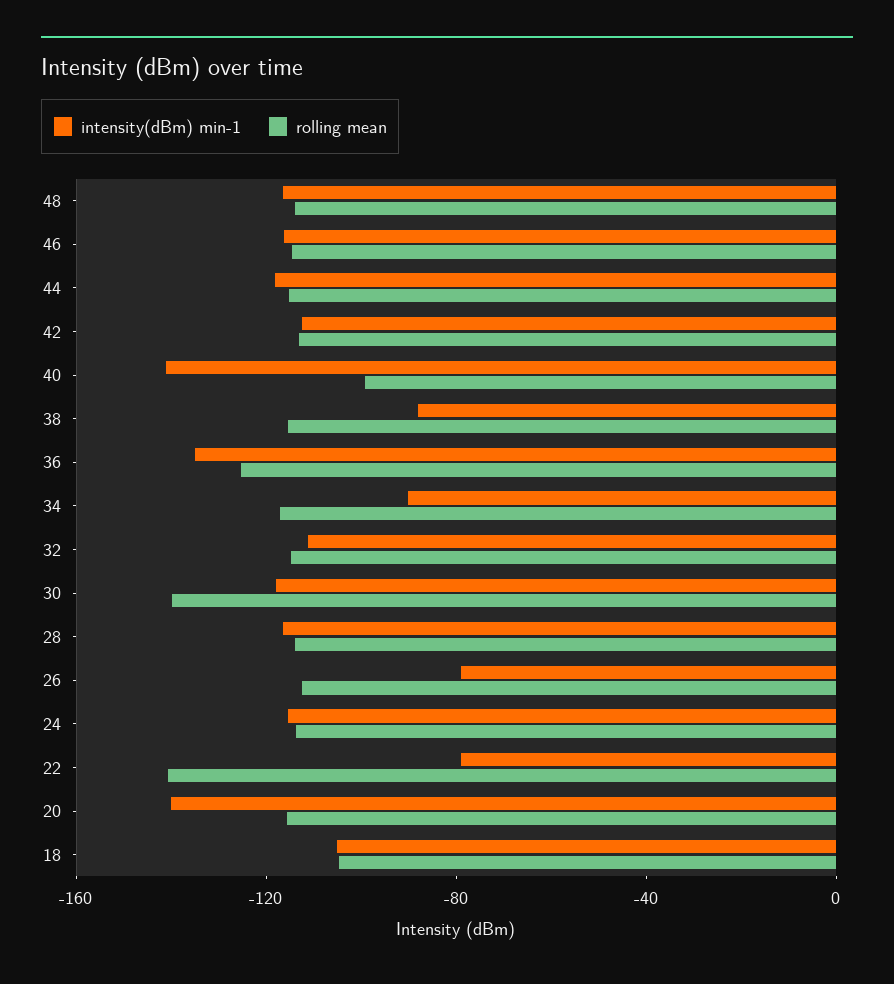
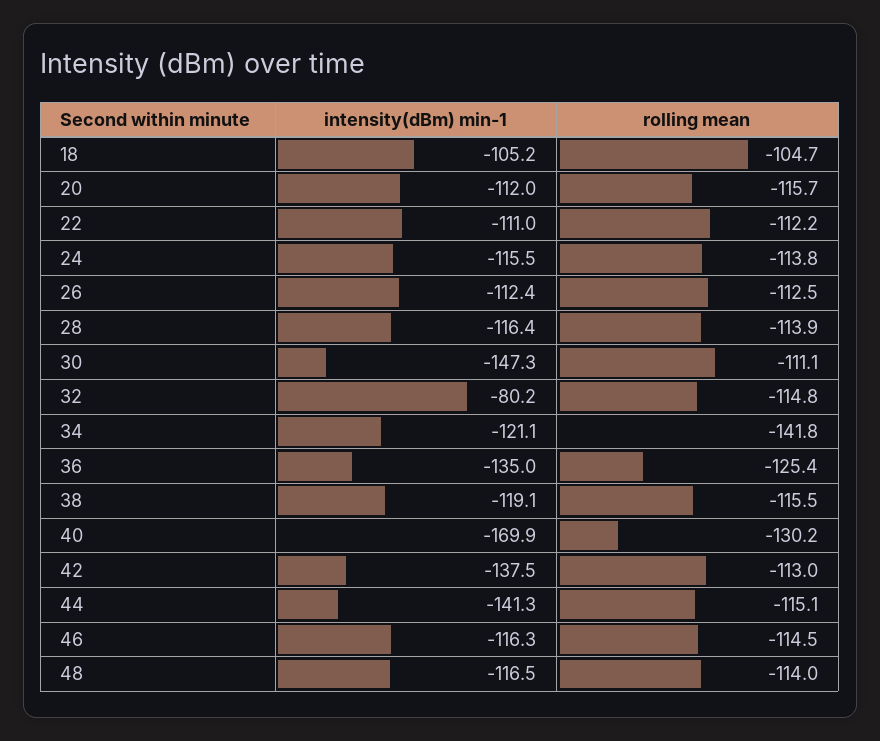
  {
    "intensity(dBm) min-1": {
      "48": -116.5,
      "46": -116.3,
-     "44": -120,
+     "44": -141.3,
-     "42": -110,
+     "42": -137.5,
-     "40": -140,
+     "40": -169.9,
-     "38": -90,
+     "38": -119.1,
      "36": -135,
-     "34": -90,
+     "34": -121.1,
-     "32": -110,
+     "32": -80.2,
-     "30": -120,
+     "30": -147.3,
      "28": -116.4,
-     "26": -80,
+     "26": -112.4,
      "24": -115.5,
-     "22": -80,
+     "22": -111,
-     "20": -140,
+     "20": -112,
      "18": -105.2
    },
    "rolling mean": {
      "48": -114,
      "46": -114.5,
      "44": -115.1,
      "42": -113,
-     "40": -100,
+     "40": -130.2,
      "38": -115.5,
      "36": -125.4,
-     "34": -120,
+     "34": -141.8,
      "32": -114.8,
-     "30": -140,
+     "30": -111.1,
      "28": -113.9,
      "26": -112.5,
      "24": -113.8,
-     "22": -140,
+     "22": -112.2,
      "20": -115.7,
      "18": -104.7
    }
  }

